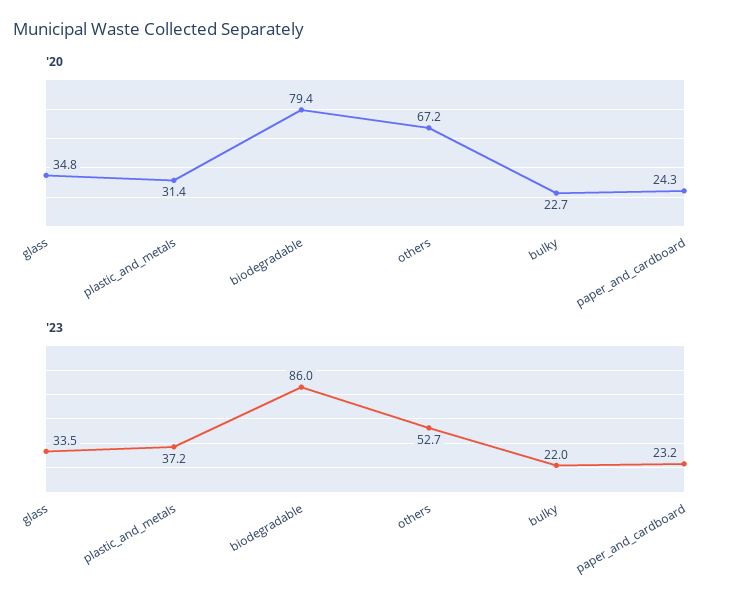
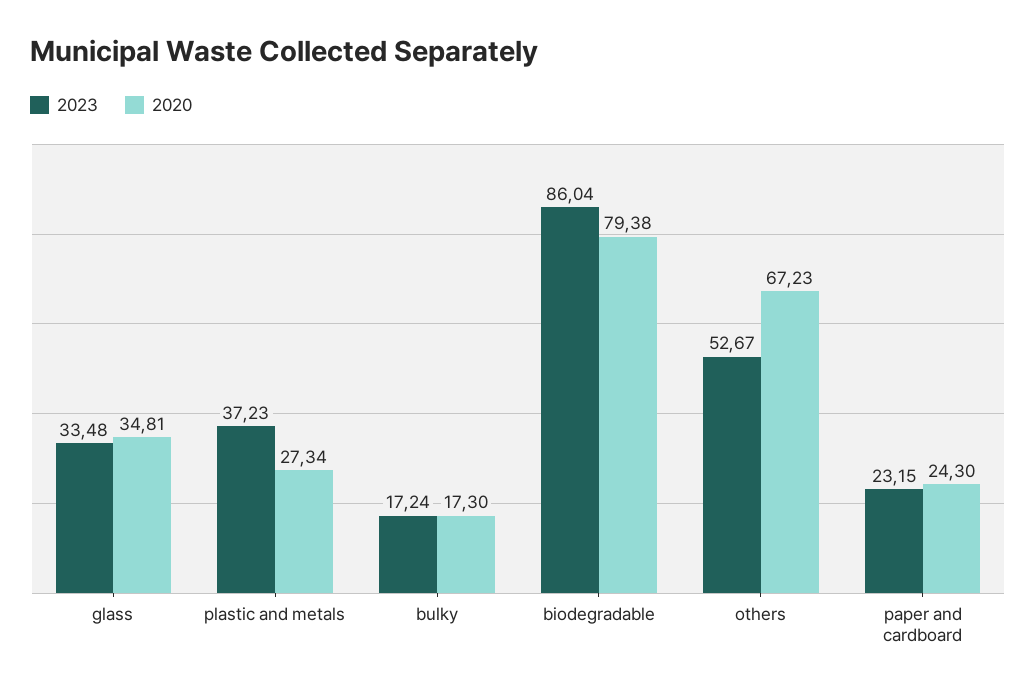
  {
    "'20": {
      "glass": 34.81,
-     "plastic_and_metals": 31.4,
+     "plastic_and_metals": 27.34,
      "biodegradable": 79.38,
      "others": 67.23,
-     "bulky": 22.7,
+     "bulky": 17.3,
      "paper_and_cardboard": 24.3
    },
    "'23": {
      "glass": 33.48,
      "plastic_and_metals": 37.23,
      "biodegradable": 86.04,
      "others": 52.67,
-     "bulky": 22,
+     "bulky": 17.24,
      "paper_and_cardboard": 23.15
    }
  }

